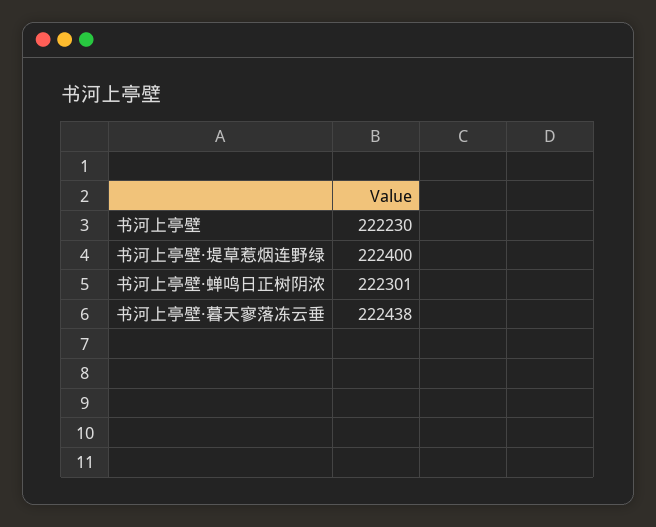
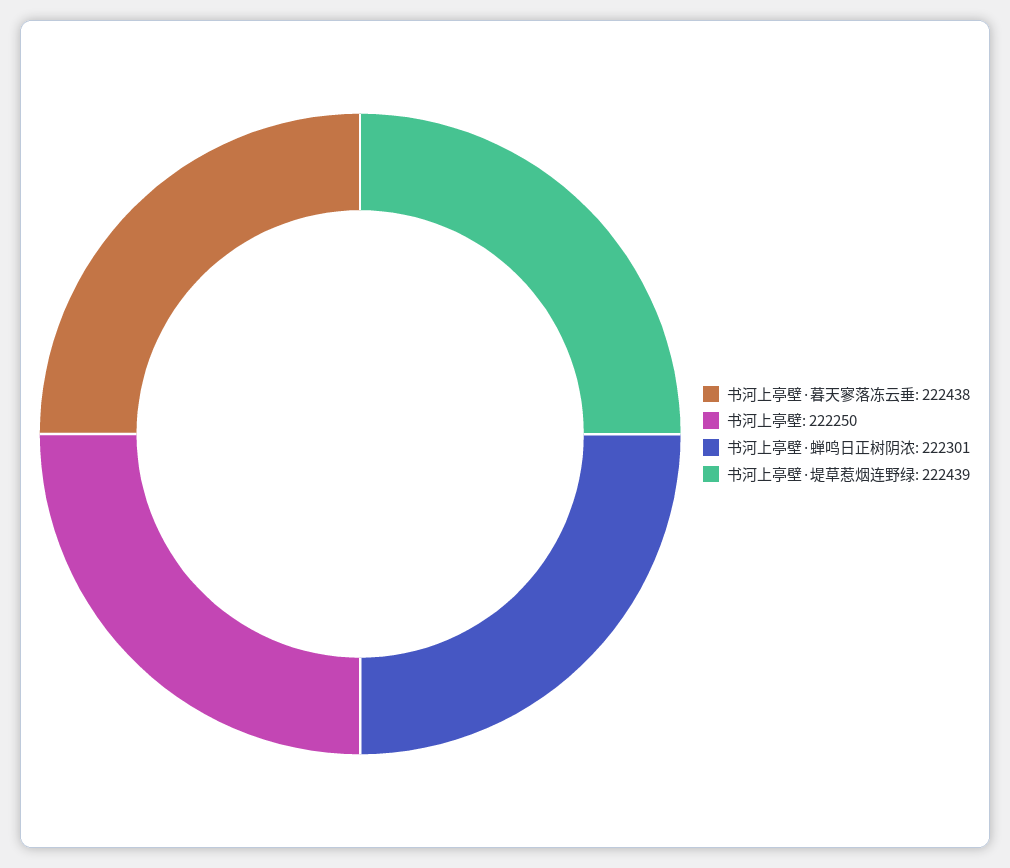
  {
-   "书河上亭壁": 222230,
+   "书河上亭壁": 222250,
-   "书河上亭壁·堤草惹烟连野绿": 222400,
+   "书河上亭壁·堤草惹烟连野绿": 222439,
    "书河上亭壁·蝉鸣日正树阴浓": 222301,
    "书河上亭壁·暮天寥落冻云垂": 222438
  }

